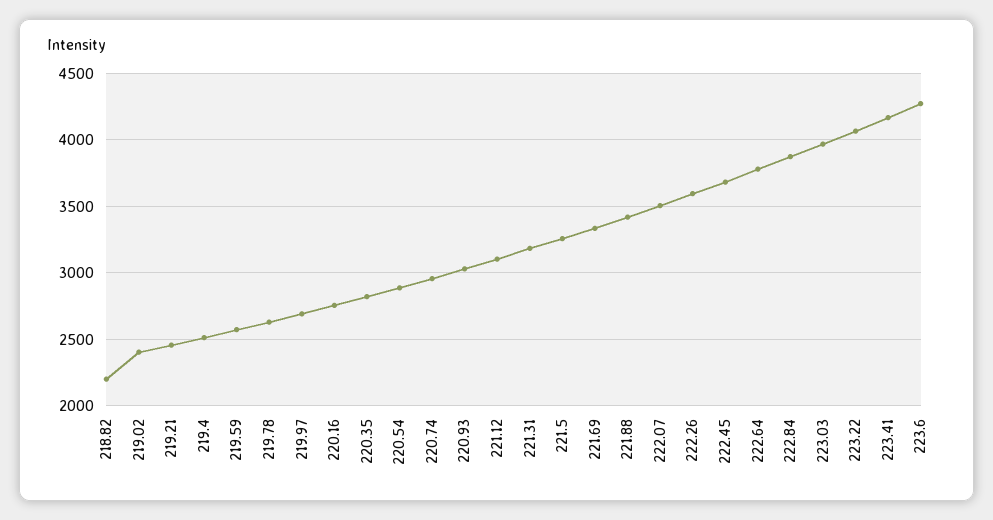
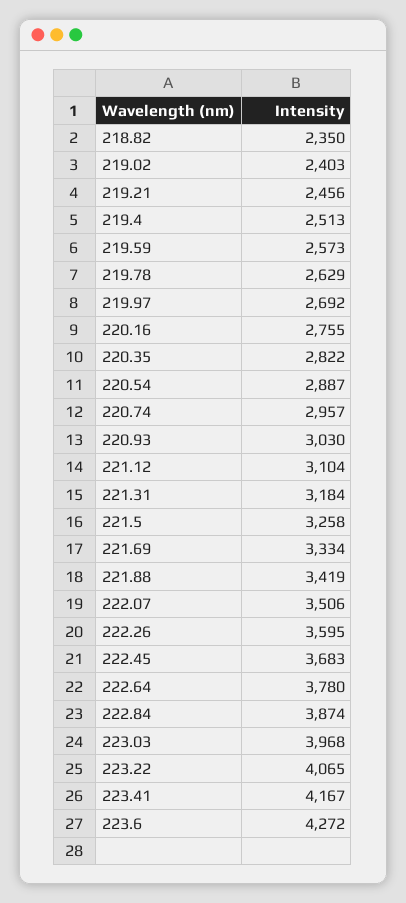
  {
-   "218.82": 2200,
+   "218.82": 2350,
    "219.02": 2403,
    "219.21": 2456,
    "219.4": 2513,
    "219.59": 2573,
    "219.78": 2629,
    "219.97": 2692,
    "220.16": 2755,
    "220.35": 2822,
    "220.54": 2887,
    "220.74": 2957,
    "220.93": 3030,
    "221.12": 3104,
    "221.31": 3184,
    "221.5": 3258,
    "221.69": 3334,
    "221.88": 3419,
    "222.07": 3506,
    "222.26": 3595,
    "222.45": 3683,
    "222.64": 3780,
    "222.84": 3874,
    "223.03": 3968,
    "223.22": 4065,
    "223.41": 4167,
    "223.6": 4272
  }

